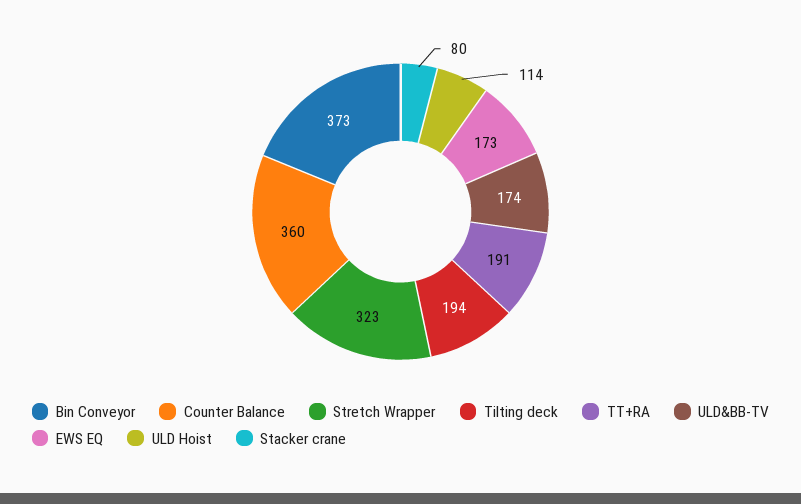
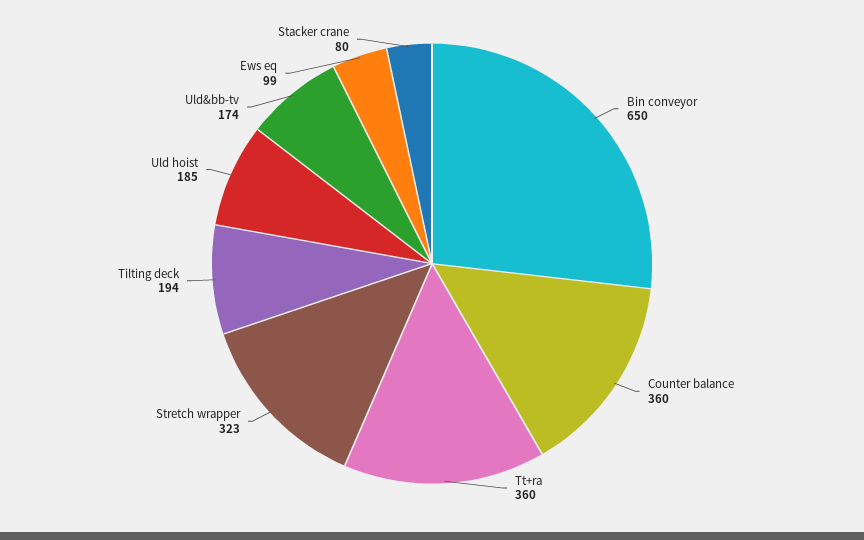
  {
-   "Bin Conveyor": 373,
+   "Bin Conveyor": 650,
    "Counter Balance": 360,
    "Stretch Wrapper": 323,
    "Tilting deck": 194,
-   "TT+RA": 191,
+   "TT+RA": 360,
    "ULD&BB-TV": 174,
-   "EWS EQ": 173,
+   "EWS EQ": 99,
-   "ULD Hoist": 114,
+   "ULD Hoist": 185,
    "Stacker crane": 80
  }

